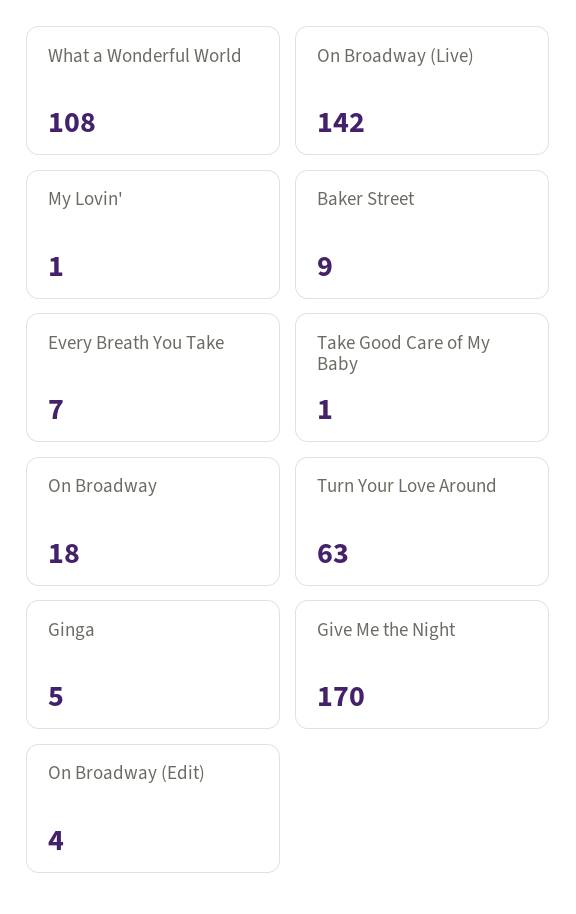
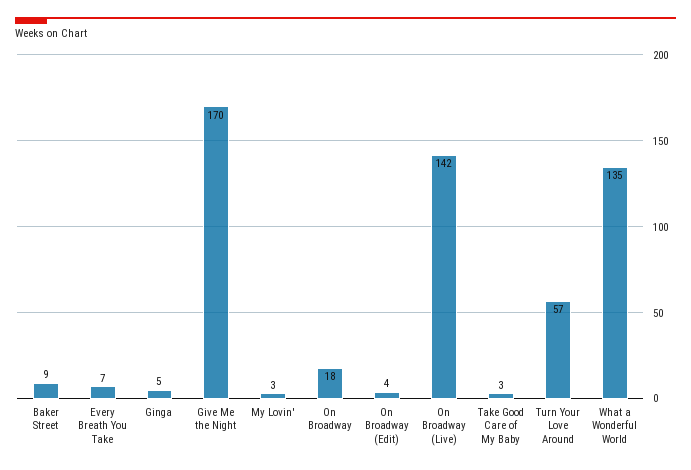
  {
-   "What a Wonderful World": 108,
+   "What a Wonderful World": 135,
    "On Broadway (Live)": 142,
-   "My Lovin'": 1,
+   "My Lovin'": 3,
    "Baker Street": 9,
    "Every Breath You Take": 7,
-   "Take Good Care of My Baby": 1,
+   "Take Good Care of My Baby": 3,
    "On Broadway": 18,
-   "Turn Your Love Around": 63,
+   "Turn Your Love Around": 57,
    "Ginga": 5,
    "Give Me the Night": 170,
    "On Broadway (Edit)": 4
  }

